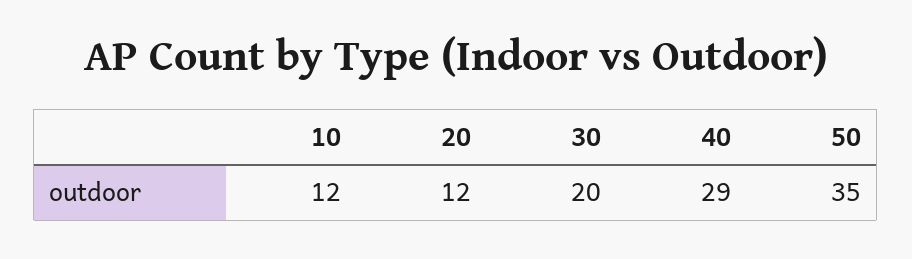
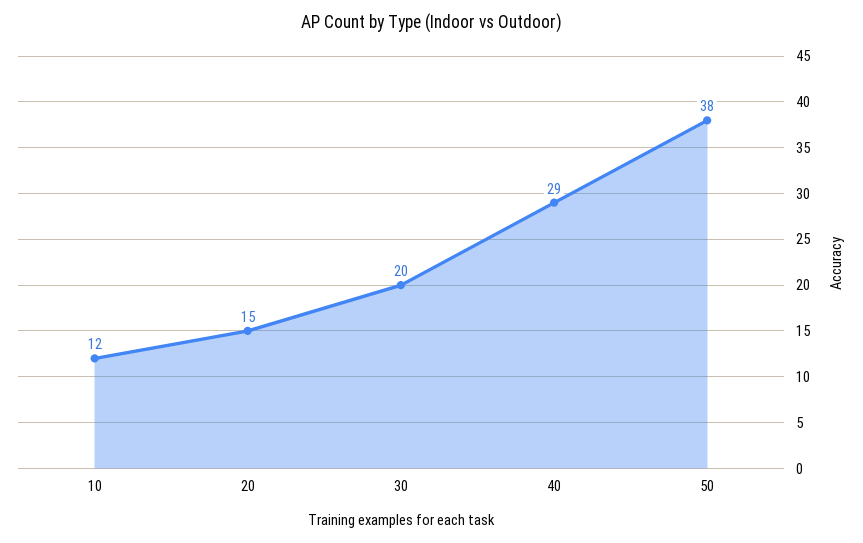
  {
    "10": 12,
-   "20": 12,
+   "20": 15,
    "30": 20,
    "40": 29,
-   "50": 35
+   "50": 38
  }

